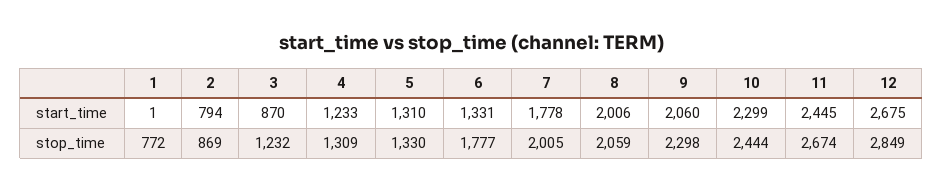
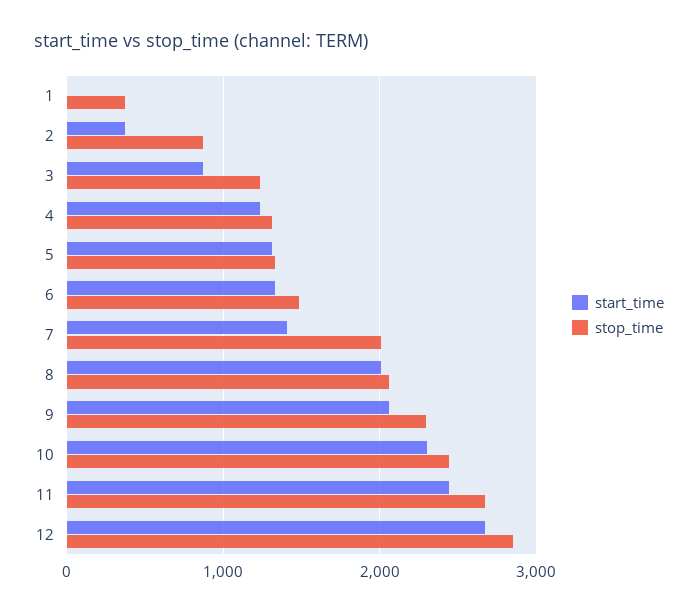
  {
    "start_time": {
      "1": 1,
-     "2": 794,
+     "2": 400,
      "3": 870,
      "4": 1233,
      "5": 1310,
      "6": 1331,
-     "7": 1778,
+     "7": 1400,
      "8": 2006,
      "9": 2060,
      "10": 2299,
      "11": 2445,
      "12": 2675
    },
    "stop_time": {
-     "1": 772,
+     "1": 400,
      "2": 869,
      "3": 1232,
      "4": 1309,
      "5": 1330,
-     "6": 1777,
+     "6": 1500,
      "7": 2005,
      "8": 2059,
      "9": 2298,
      "10": 2444,
      "11": 2674,
      "12": 2849
    }
  }

